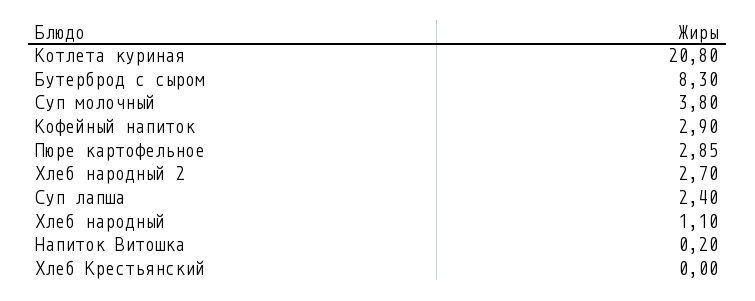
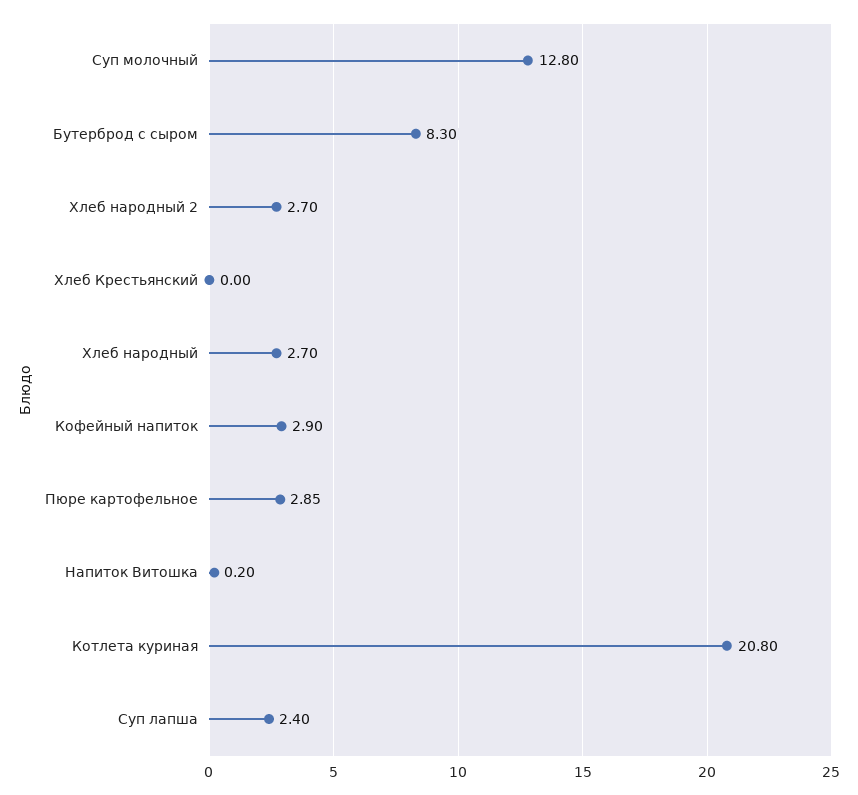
  {
    "Котлета куриная": 20.8,
    "Бутерброд с сыром": 8.3,
-   "Суп молочный": 3.8,
+   "Суп молочный": 12.8,
    "Кофейный напиток": 2.9,
    "Пюре картофельное": 2.85,
    "Хлеб народный 2": 2.7,
    "Суп лапша": 2.4,
-   "Хлеб народный": 1.1,
+   "Хлеб народный": 2.7,
    "Напиток Витошка": 0.2,
    "Хлеб Крестьянский": 0
  }

